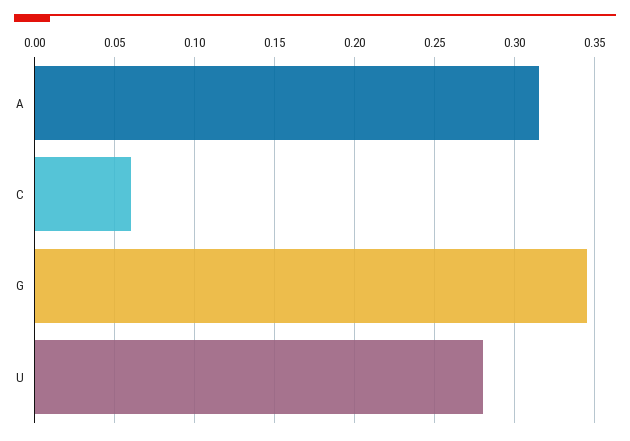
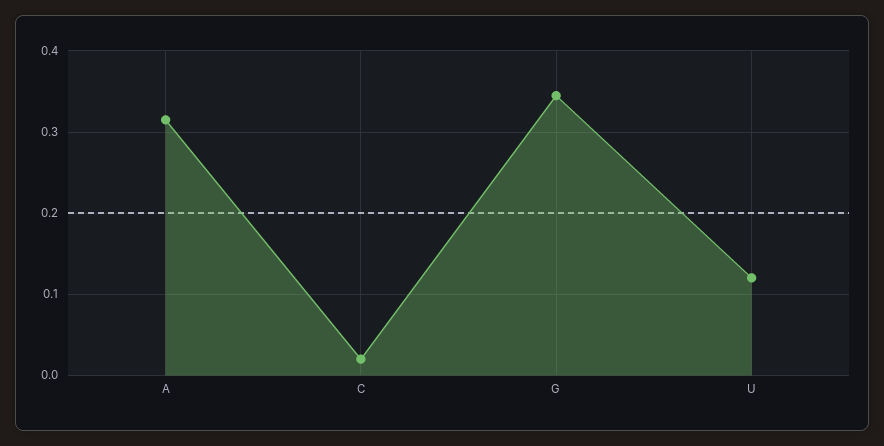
  {
    "A": 0.315,
-   "C": 0.06,
+   "C": 0.02,
    "G": 0.345,
-   "U": 0.28
+   "U": 0.12
  }

